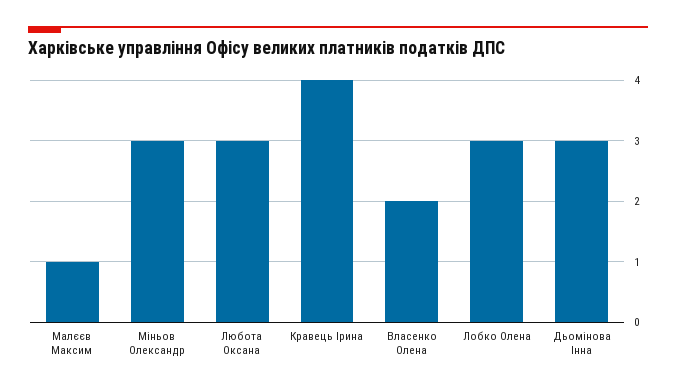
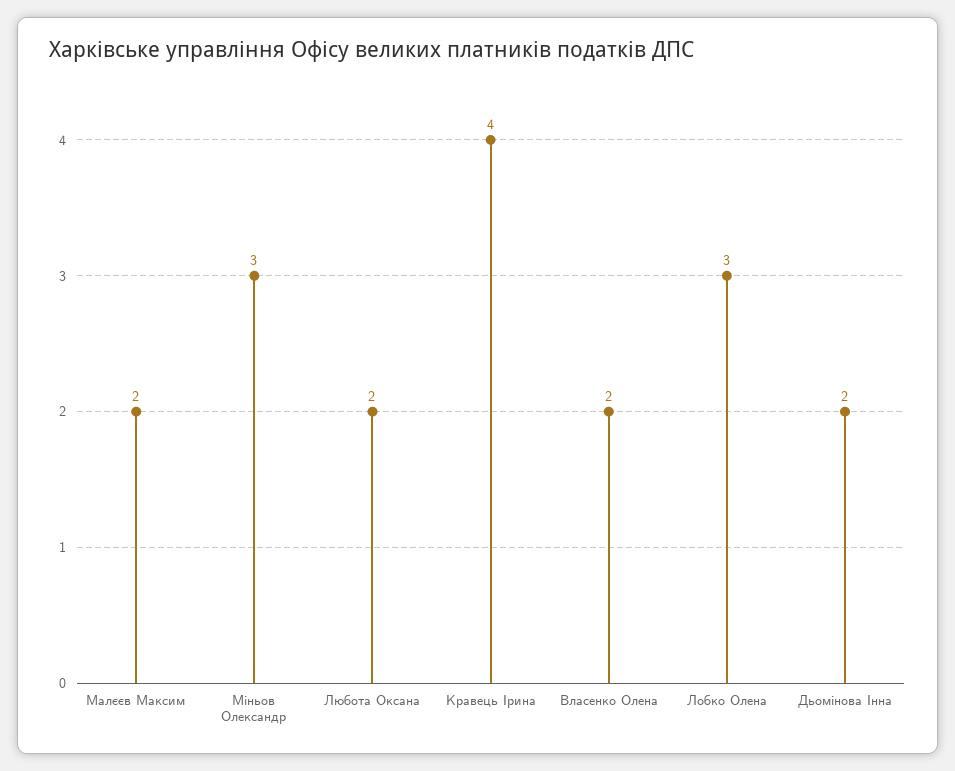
  {
-   "Малєєв Максим": 1,
+   "Малєєв Максим": 2,
    "Міньов Олександр": 3,
-   "Любота Оксана": 3,
+   "Любота Оксана": 2,
    "Кравець Ірина": 4,
    "Власенко Олена": 2,
    "Лобко Олена": 3,
-   "Дьомінова Інна": 3
+   "Дьомінова Інна": 2
  }

